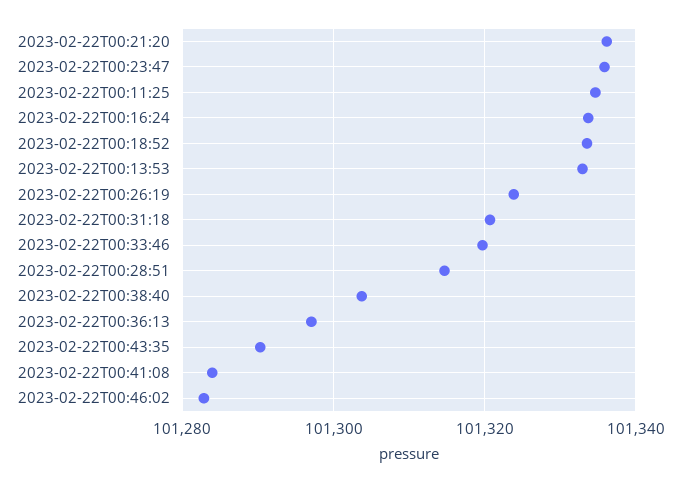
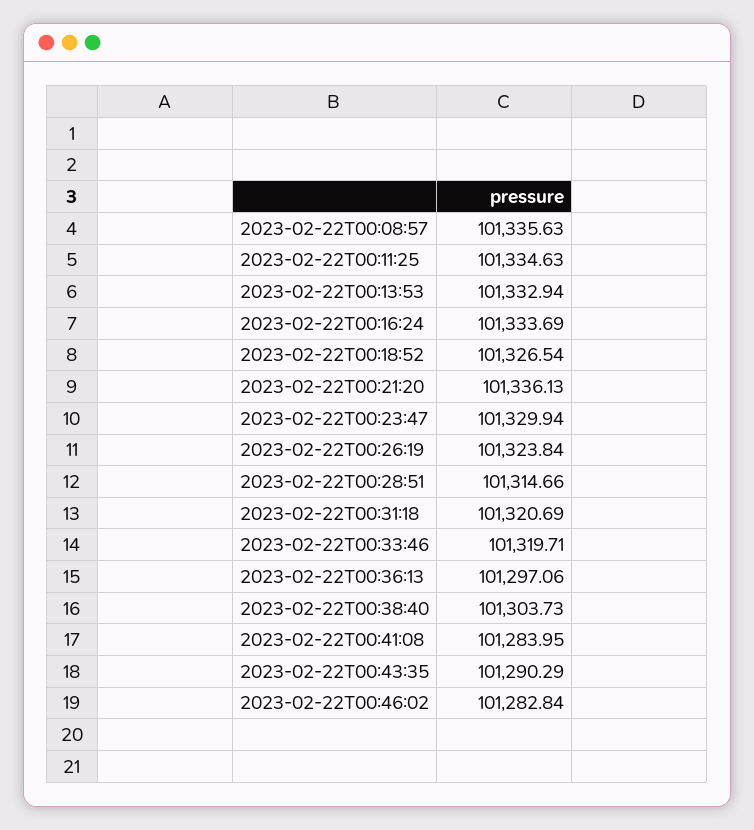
  {
    "2023-02-22T00:21:20": 101336.13,
-   "2023-02-22T00:23:47": 101336,
+   "2023-02-22T00:23:47": 101329.94,
    "2023-02-22T00:11:25": 101334.63,
    "2023-02-22T00:16:24": 101333.69,
-   "2023-02-22T00:18:52": 101334,
+   "2023-02-22T00:18:52": 101326.54,
    "2023-02-22T00:13:53": 101332.94,
    "2023-02-22T00:26:19": 101323.84,
    "2023-02-22T00:31:18": 101320.69,
    "2023-02-22T00:33:46": 101319.71,
    "2023-02-22T00:28:51": 101314.66,
    "2023-02-22T00:38:40": 101303.73,
    "2023-02-22T00:36:13": 101297.06,
    "2023-02-22T00:43:35": 101290.29,
    "2023-02-22T00:41:08": 101283.95,
-   "2023-02-22T00:46:02": 101282.84
+   "2023-02-22T00:46:02": 101282.84,
+   "2023-02-22T00:08:57": 101335.63
  }

